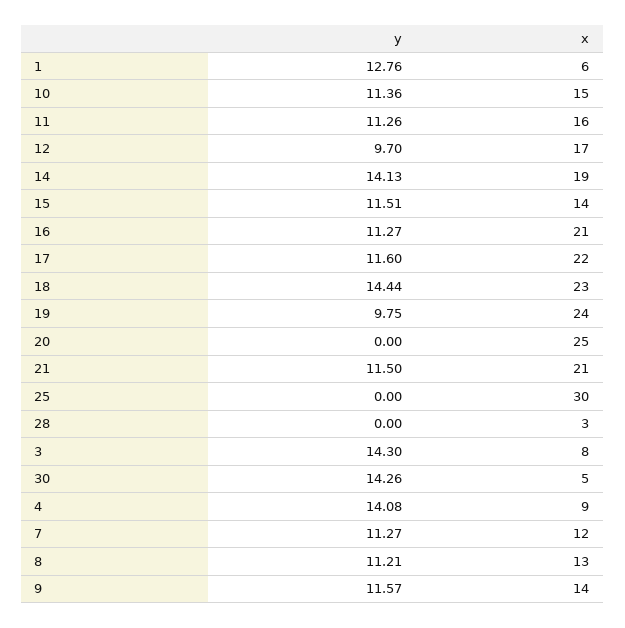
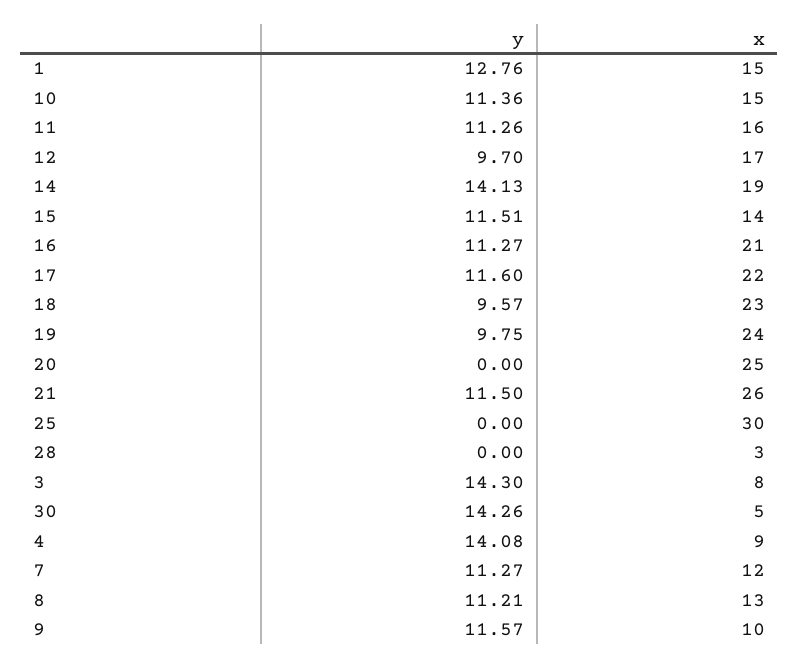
  {
    "y": {
      "1": 12.76,
      "10": 11.36,
      "11": 11.26,
      "12": 9.7,
      "14": 14.13,
      "15": 11.51,
      "16": 11.27,
      "17": 11.6,
-     "18": 14.44,
+     "18": 9.57,
      "19": 9.75,
      "20": 0,
      "21": 11.5,
      "25": 0,
      "28": 0,
      "3": 14.3,
      "30": 14.26,
      "4": 14.08,
      "7": 11.27,
      "8": 11.21,
      "9": 11.57
    },
    "x": {
-     "1": 6,
+     "1": 15,
      "10": 15,
      "11": 16,
      "12": 17,
      "14": 19,
      "15": 14,
      "16": 21,
      "17": 22,
      "18": 23,
      "19": 24,
      "20": 25,
-     "21": 21,
+     "21": 26,
      "25": 30,
      "28": 3,
      "3": 8,
      "30": 5,
      "4": 9,
      "7": 12,
      "8": 13,
-     "9": 14
+     "9": 10
    }
  }

